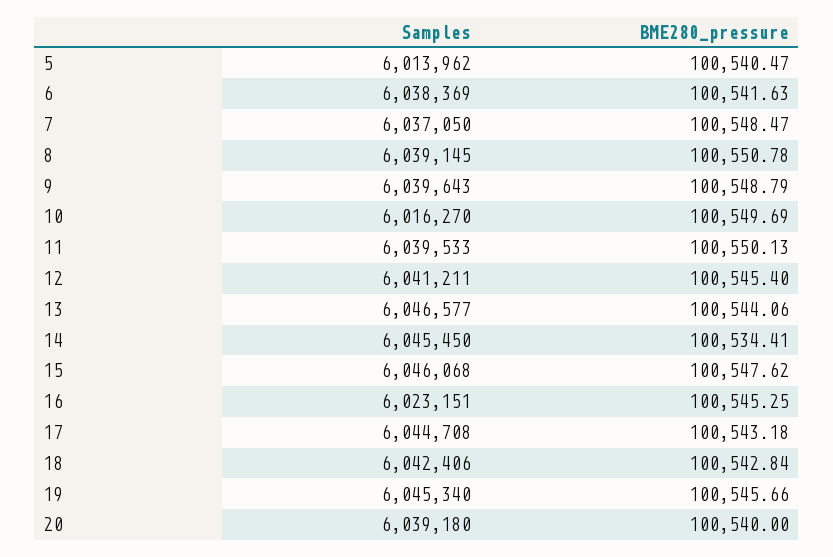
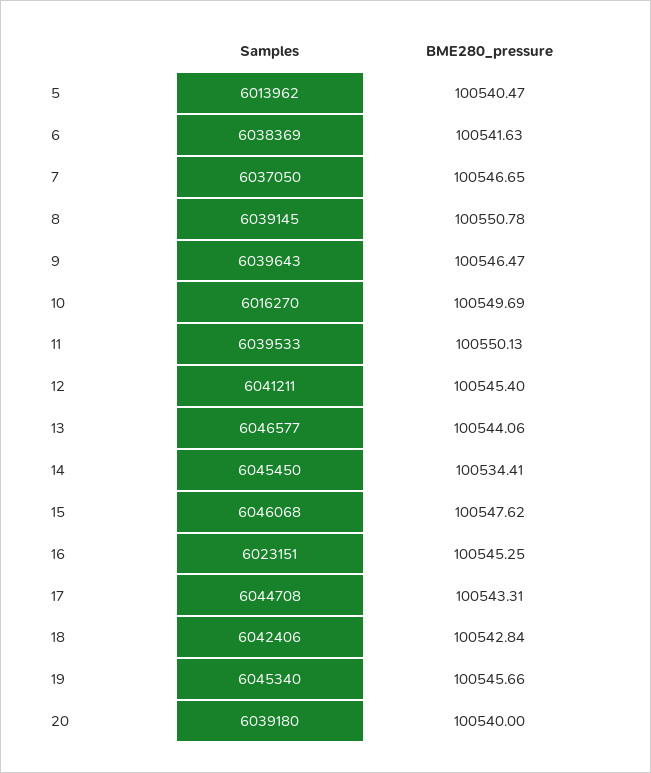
  {
    "Samples": {
      "5": 6013962,
      "6": 6038369,
      "7": 6037050,
      "8": 6039145,
      "9": 6039643,
      "10": 6016270,
      "11": 6039533,
      "12": 6041211,
      "13": 6046577,
      "14": 6045450,
      "15": 6046068,
      "16": 6023151,
      "17": 6044708,
      "18": 6042406,
      "19": 6045340,
      "20": 6039180
    },
    "BME280_pressure": {
      "5": 100540.47,
      "6": 100541.63,
-     "7": 100548.47,
+     "7": 100546.65,
      "8": 100550.78,
-     "9": 100548.79,
+     "9": 100546.47,
      "10": 100549.69,
      "11": 100550.13,
      "12": 100545.4,
      "13": 100544.06,
      "14": 100534.41,
      "15": 100547.62,
      "16": 100545.25,
-     "17": 100543.18,
+     "17": 100543.31,
      "18": 100542.84,
      "19": 100545.66,
      "20": 100540
    }
  }

